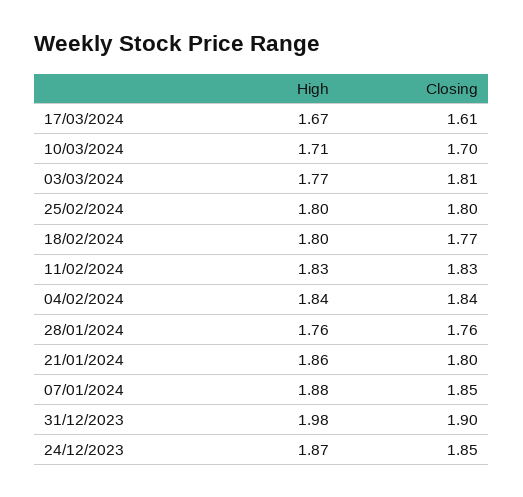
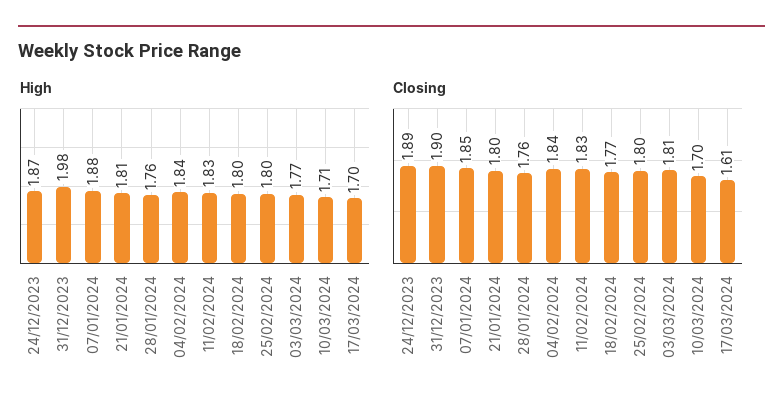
  {
    "High": {
-     "17/03/2024": 1.67,
+     "17/03/2024": 1.7,
      "10/03/2024": 1.71,
      "03/03/2024": 1.77,
      "25/02/2024": 1.8,
      "18/02/2024": 1.8,
      "11/02/2024": 1.83,
      "04/02/2024": 1.84,
      "28/01/2024": 1.76,
-     "21/01/2024": 1.86,
+     "21/01/2024": 1.81,
      "07/01/2024": 1.88,
      "31/12/2023": 1.98,
      "24/12/2023": 1.87
    },
    "Closing": {
      "17/03/2024": 1.61,
      "10/03/2024": 1.7,
      "03/03/2024": 1.81,
      "25/02/2024": 1.8,
      "18/02/2024": 1.77,
      "11/02/2024": 1.83,
      "04/02/2024": 1.84,
      "28/01/2024": 1.76,
      "21/01/2024": 1.8,
      "07/01/2024": 1.85,
      "31/12/2023": 1.9,
-     "24/12/2023": 1.85
+     "24/12/2023": 1.89
    }
  }

